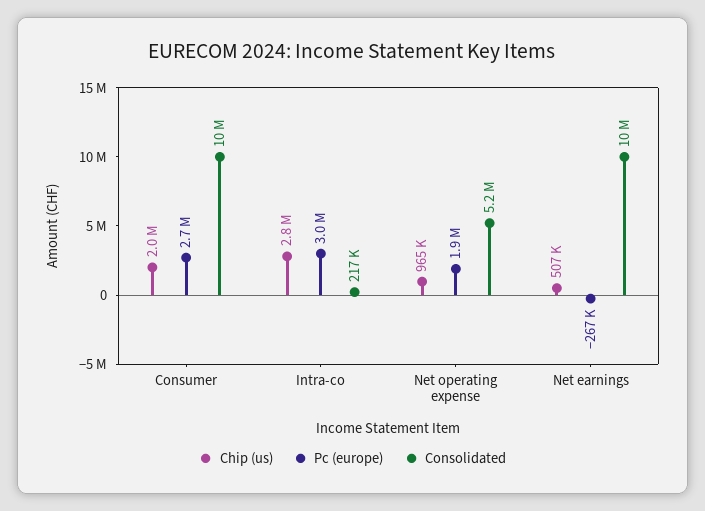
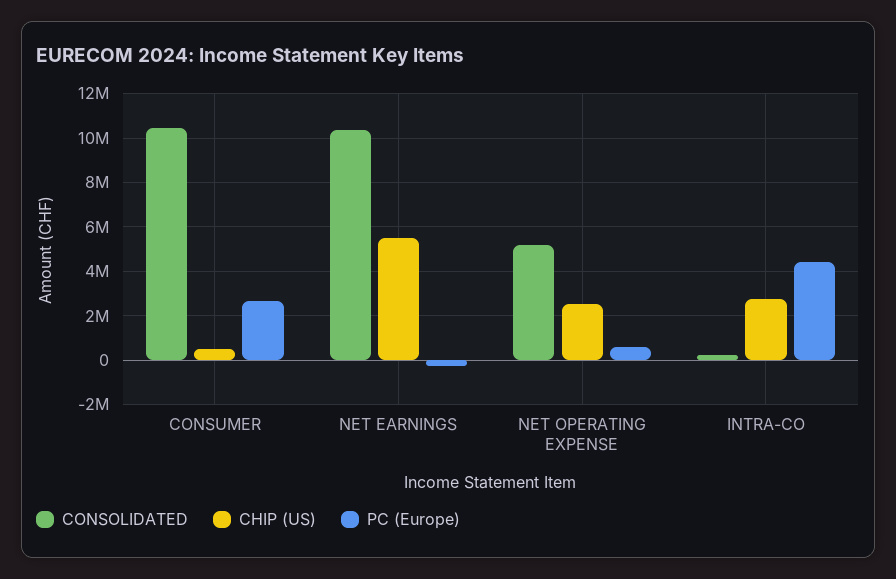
  {
    "Chip (us)": {
-     "Consumer": 2000000,
+     "Consumer": 500000,
      "Intra-co": 2800000,
-     "Net operating expense": 965000,
+     "Net operating expense": 2500000,
-     "Net earnings": 507000
+     "Net earnings": 5500000
    },
    "Pc (europe)": {
      "Consumer": 2700000,
-     "Intra-co": 3000000,
+     "Intra-co": 4500000,
-     "Net operating expense": 1900000,
+     "Net operating expense": 500000,
      "Net earnings": -267000
    },
    "Consolidated": {
      "Consumer": 10000000,
      "Intra-co": 217000,
      "Net operating expense": 5200000,
      "Net earnings": 10000000
    }
  }

